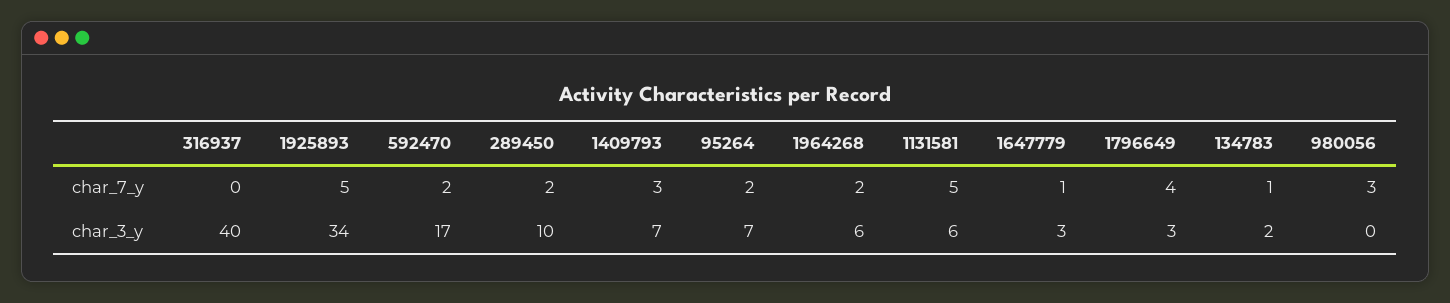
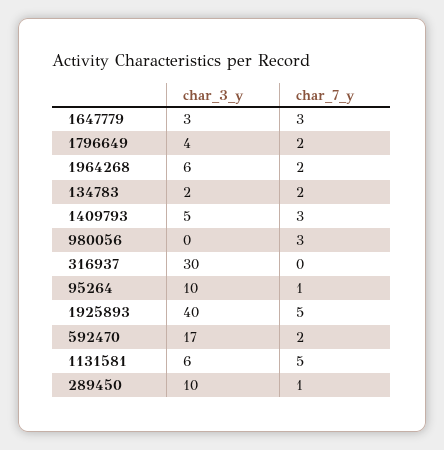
  {
    "316937": {
      "char_7_y": 0,
-     "char_3_y": 40
+     "char_3_y": 30
    },
    "1925893": {
      "char_7_y": 5,
-     "char_3_y": 34
+     "char_3_y": 40
    },
    "592470": {
      "char_7_y": 2,
      "char_3_y": 17
    },
    "289450": {
-     "char_7_y": 2,
+     "char_7_y": 1,
      "char_3_y": 10
    },
    "1409793": {
      "char_7_y": 3,
-     "char_3_y": 7
+     "char_3_y": 5
    },
    "95264": {
-     "char_7_y": 2,
+     "char_7_y": 1,
-     "char_3_y": 7
+     "char_3_y": 10
    },
    "1964268": {
      "char_7_y": 2,
      "char_3_y": 6
    },
    "1131581": {
      "char_7_y": 5,
      "char_3_y": 6
    },
    "1647779": {
-     "char_7_y": 1,
+     "char_7_y": 3,
      "char_3_y": 3
    },
    "1796649": {
-     "char_7_y": 4,
+     "char_7_y": 2,
-     "char_3_y": 3
+     "char_3_y": 4
    },
    "134783": {
-     "char_7_y": 1,
+     "char_7_y": 2,
      "char_3_y": 2
    },
    "980056": {
      "char_7_y": 3,
      "char_3_y": 0
    }
  }

